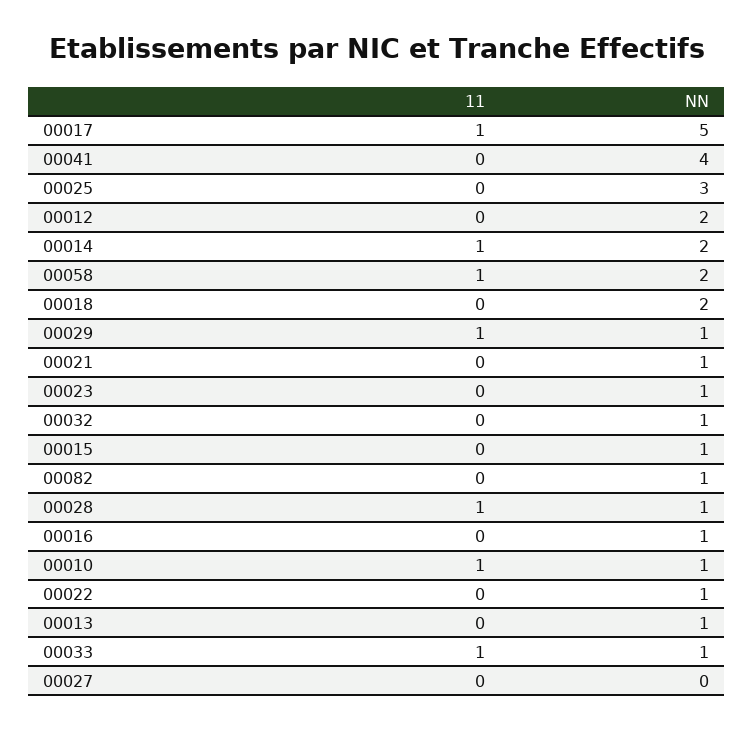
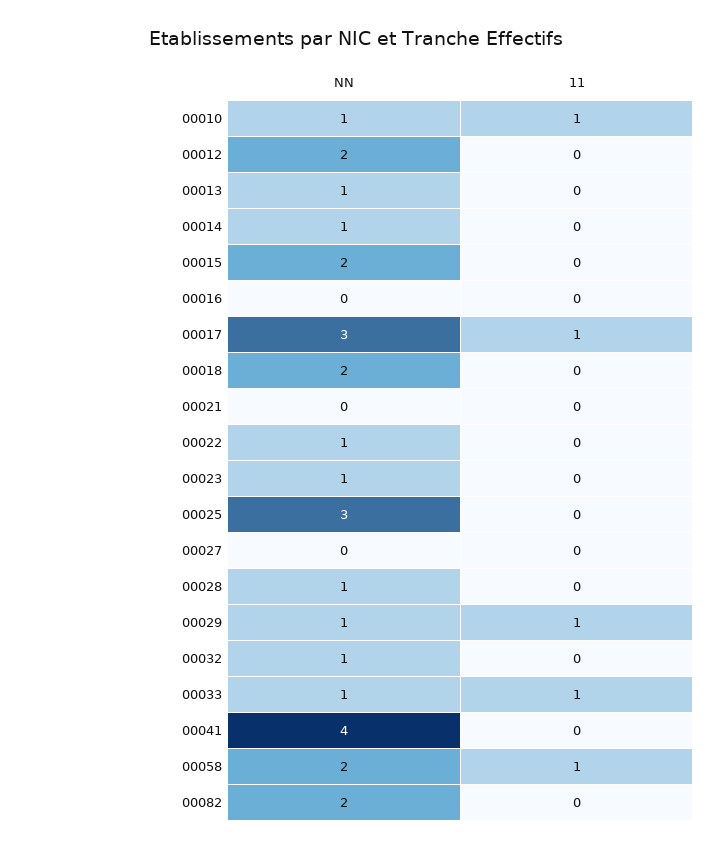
  {
    "11": {
      "00017": 1,
      "00041": 0,
      "00025": 0,
      "00012": 0,
-     "00014": 1,
+     "00014": 0,
      "00058": 1,
      "00018": 0,
      "00029": 1,
      "00021": 0,
      "00023": 0,
      "00032": 0,
      "00015": 0,
      "00082": 0,
-     "00028": 1,
+     "00028": 0,
      "00016": 0,
      "00010": 1,
      "00022": 0,
      "00013": 0,
      "00033": 1,
      "00027": 0
    },
    "NN": {
-     "00017": 5,
+     "00017": 3,
      "00041": 4,
      "00025": 3,
      "00012": 2,
-     "00014": 2,
+     "00014": 1,
      "00058": 2,
      "00018": 2,
      "00029": 1,
-     "00021": 1,
+     "00021": 0,
      "00023": 1,
      "00032": 1,
-     "00015": 1,
+     "00015": 2,
-     "00082": 1,
+     "00082": 2,
      "00028": 1,
-     "00016": 1,
+     "00016": 0,
      "00010": 1,
      "00022": 1,
      "00013": 1,
      "00033": 1,
      "00027": 0
    }
  }

